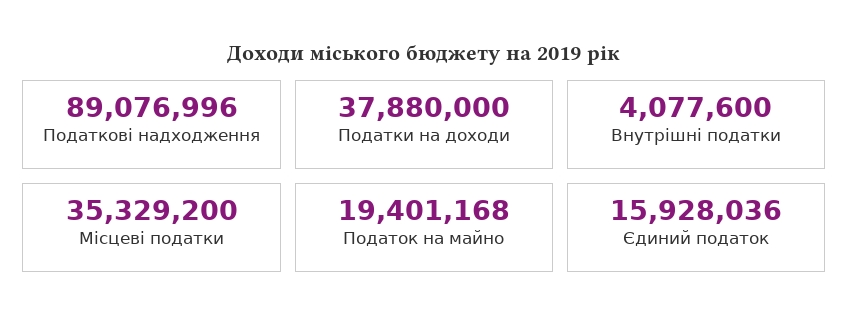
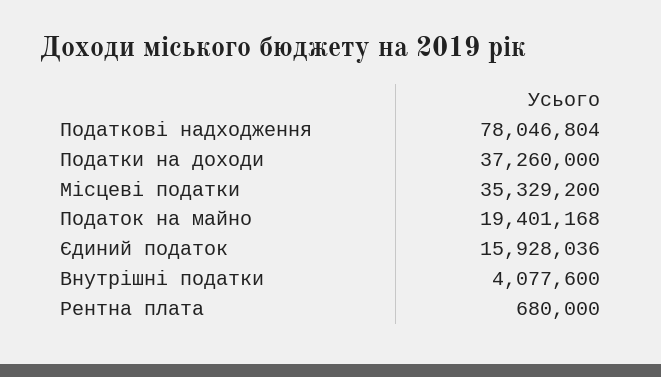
  {
-   "Податкові надходження": 89076996,
+   "Податкові надходження": 78046804,
-   "Податки на доходи": 37880000,
+   "Податки на доходи": 37260000,
    "Внутрішні податки": 4077600,
    "Місцеві податки": 35329200,
    "Податок на майно": 19401168,
-   "Єдиний податок": 15928036
+   "Єдиний податок": 15928036,
+   "Рентна плата": 680000
  }

